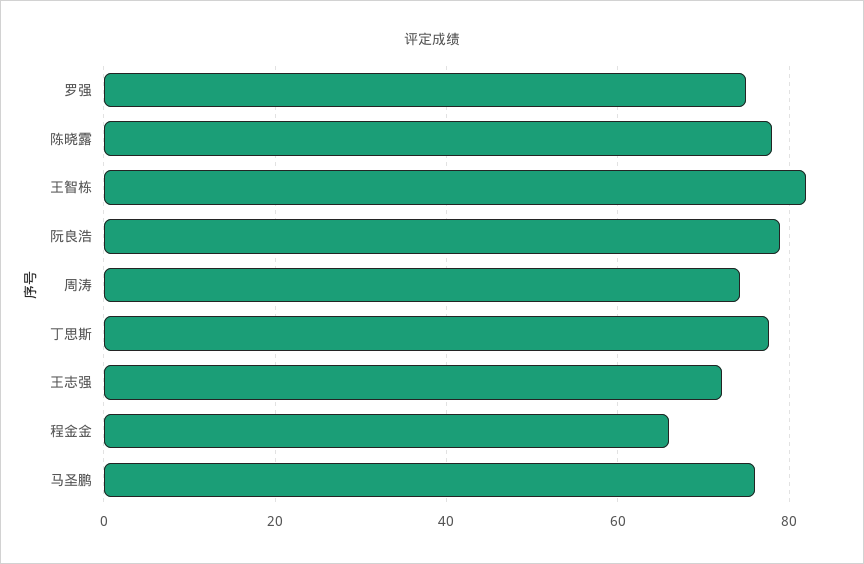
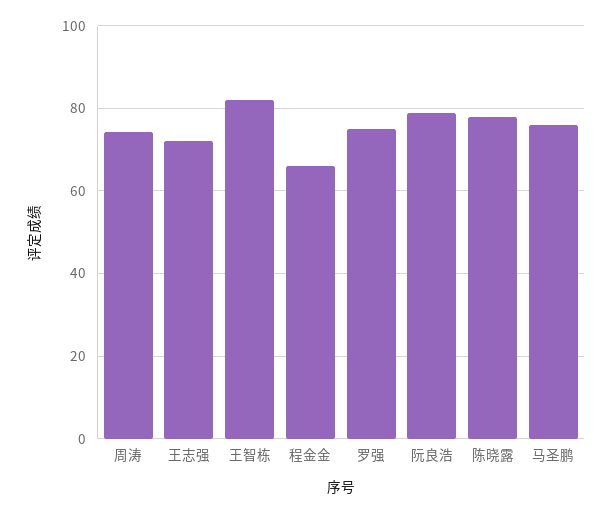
  {
    "罗强": 74,
    "陈晓露": 78,
    "王智栋": 82,
    "阮良浩": 78,
    "周涛": 74,
-   "丁思斯": 78,
    "王志强": 72,
    "程金金": 66,
    "马圣鹏": 76
  }

